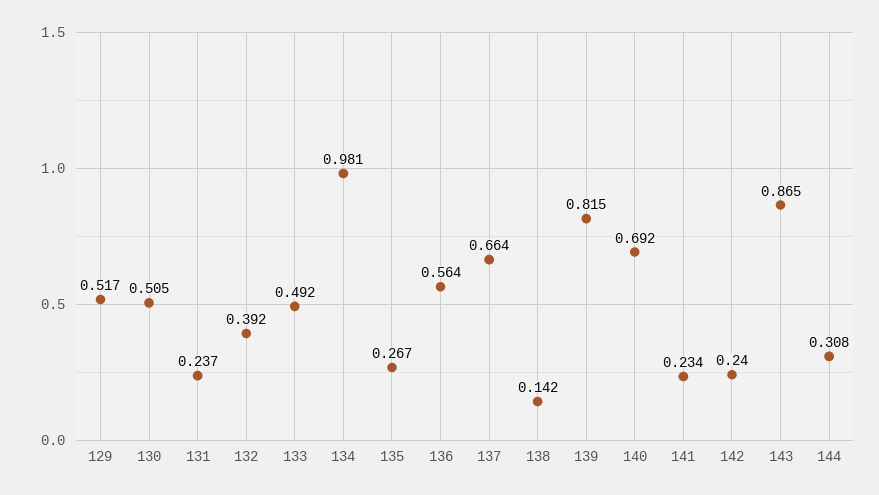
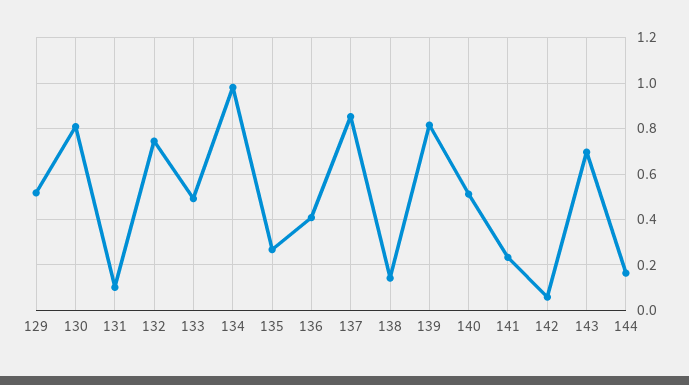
  {
    "129": 0.517,
-   "130": 0.505,
+   "130": 0.8,
-   "131": 0.237,
+   "131": 0.1,
-   "132": 0.392,
+   "132": 0.75,
    "133": 0.492,
    "134": 0.981,
    "135": 0.267,
-   "136": 0.564,
+   "136": 0.4,
-   "137": 0.664,
+   "137": 0.85,
    "138": 0.142,
    "139": 0.815,
-   "140": 0.692,
+   "140": 0.5,
    "141": 0.234,
-   "142": 0.24,
+   "142": 0.05,
-   "143": 0.865,
+   "143": 0.7,
-   "144": 0.308
+   "144": 0.15
  }

